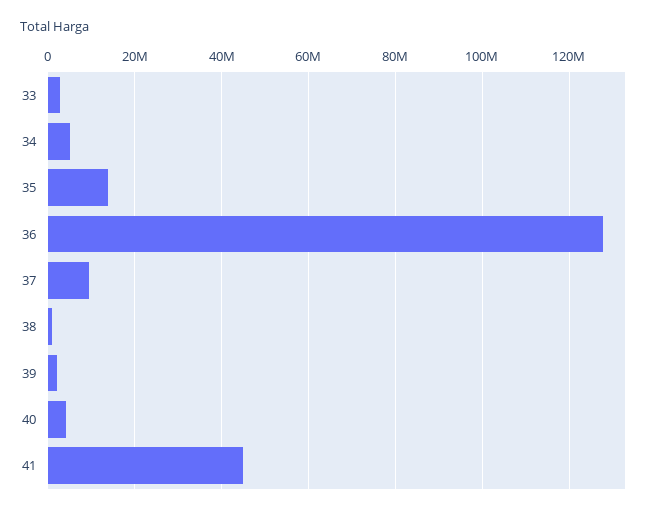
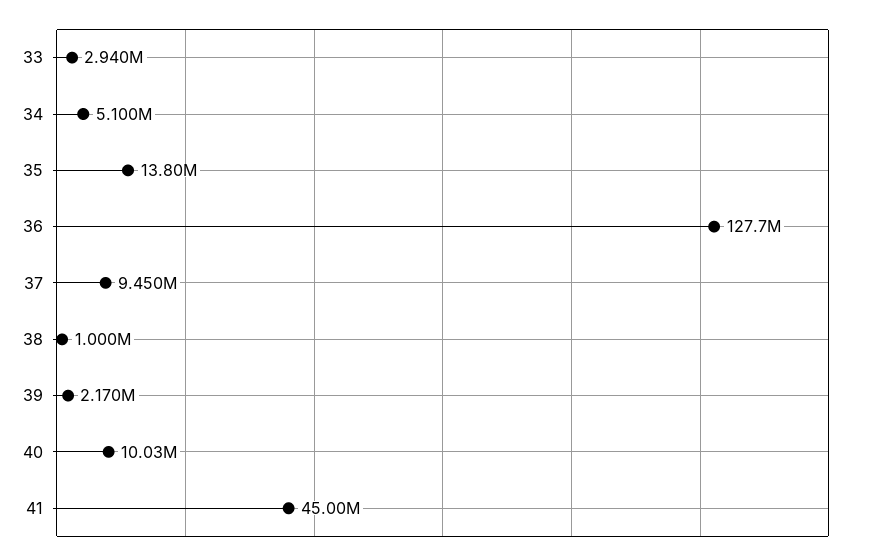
  {
    "33": 2940000,
    "34": 5100000,
    "35": 13800000,
    "36": 127700000,
    "37": 9450000,
    "38": 1000000,
    "39": 2170000,
-   "40": 4000000,
+   "40": 10030000,
    "41": 45000000
  }

